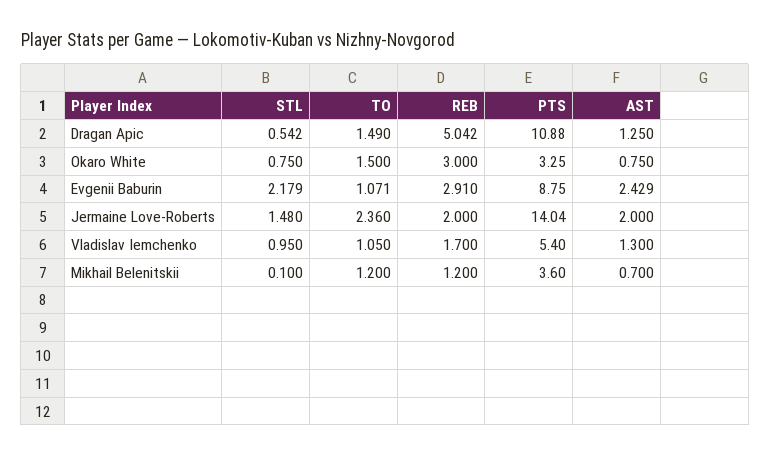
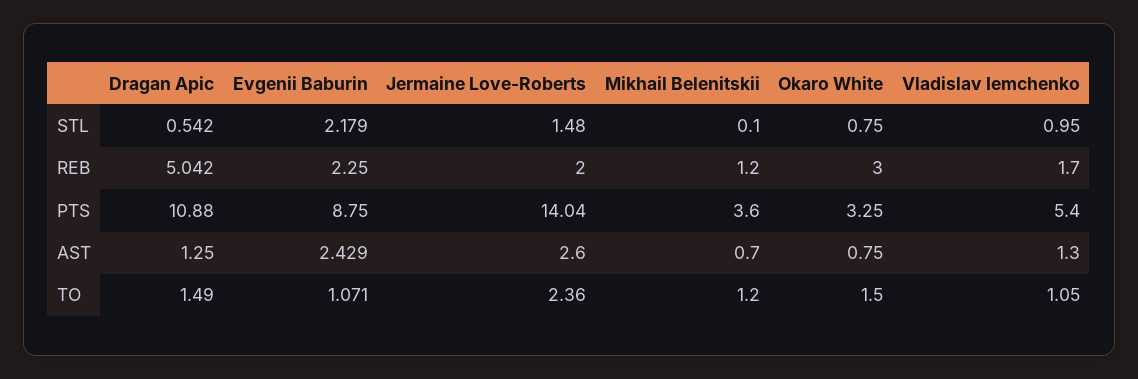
  {
    "STL": {
      "Dragan Apic": 0.542,
      "Okaro White": 0.75,
      "Evgenii Baburin": 2.179,
      "Jermaine Love-Roberts": 1.48,
      "Vladislav Iemchenko": 0.95,
      "Mikhail Belenitskii": 0.1
    },
    "TO": {
      "Dragan Apic": 1.49,
      "Okaro White": 1.5,
      "Evgenii Baburin": 1.071,
      "Jermaine Love-Roberts": 2.36,
      "Vladislav Iemchenko": 1.05,
      "Mikhail Belenitskii": 1.2
    },
    "REB": {
      "Dragan Apic": 5.042,
      "Okaro White": 3,
-     "Evgenii Baburin": 2.91,
+     "Evgenii Baburin": 2.25,
      "Jermaine Love-Roberts": 2,
      "Vladislav Iemchenko": 1.7,
      "Mikhail Belenitskii": 1.2
    },
    "PTS": {
      "Dragan Apic": 10.88,
      "Okaro White": 3.25,
      "Evgenii Baburin": 8.75,
      "Jermaine Love-Roberts": 14.04,
      "Vladislav Iemchenko": 5.4,
      "Mikhail Belenitskii": 3.6
    },
    "AST": {
      "Dragan Apic": 1.25,
      "Okaro White": 0.75,
      "Evgenii Baburin": 2.429,
-     "Jermaine Love-Roberts": 2,
+     "Jermaine Love-Roberts": 2.6,
      "Vladislav Iemchenko": 1.3,
      "Mikhail Belenitskii": 0.7
    }
  }

